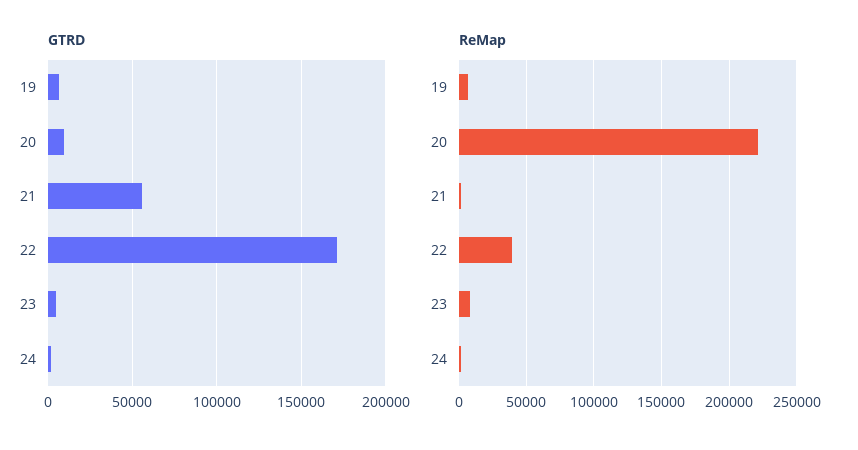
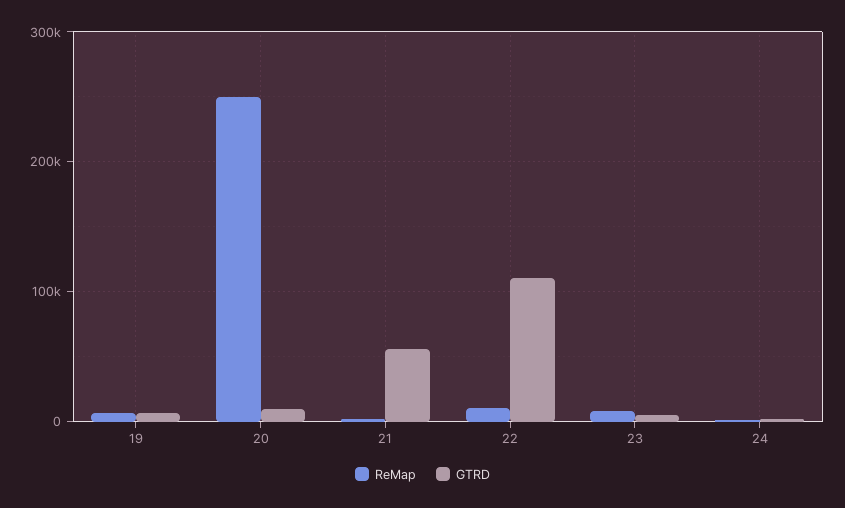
  {
    "GTRD": {
      "19": 5000,
      "20": 10000,
      "21": 55000,
-     "22": 170000,
+     "22": 110000,
      "23": 5000,
      "24": 0
    },
    "ReMap": {
      "19": 5000,
-     "20": 220000,
+     "20": 250000,
      "21": 0,
-     "22": 40000,
+     "22": 10000,
      "23": 10000,
      "24": 0
    }
  }

